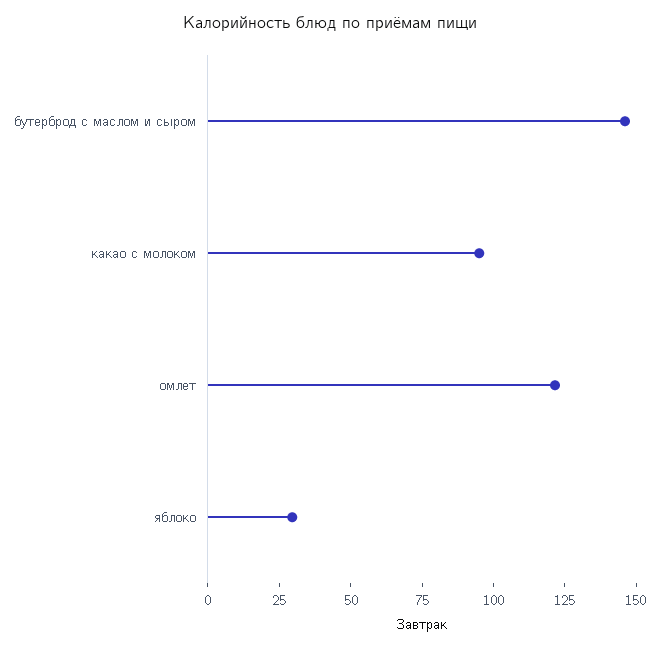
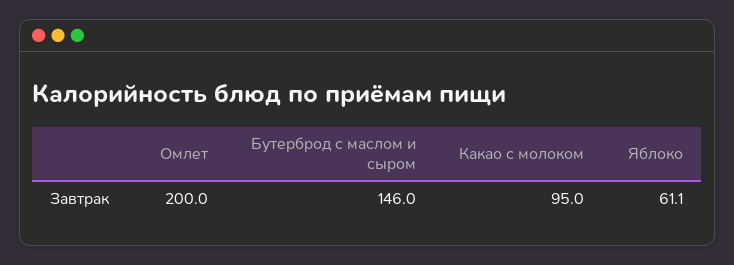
  {
    "бутерброд с маслом и сыром": 146,
    "какао с молоком": 95,
-   "омлет": 120,
+   "омлет": 200,
-   "яблоко": 30
+   "яблоко": 61.1
  }

